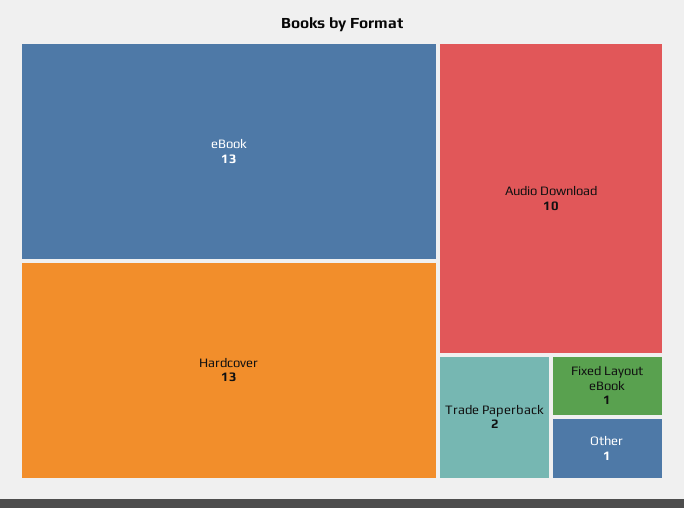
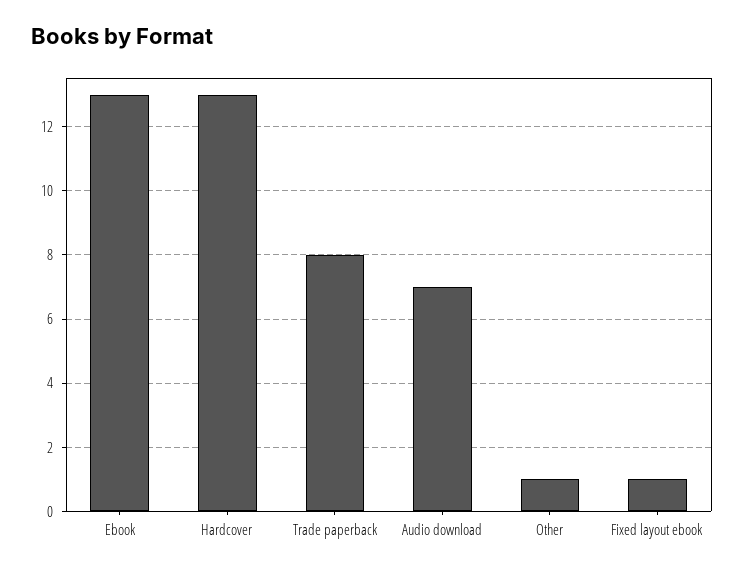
  {
    "eBook": 13,
    "Hardcover": 13,
-   "Audio Download": 10,
+   "Audio Download": 7,
-   "Trade Paperback": 2,
+   "Trade Paperback": 8,
    "Fixed Layout eBook": 1,
    "Other": 1
  }

